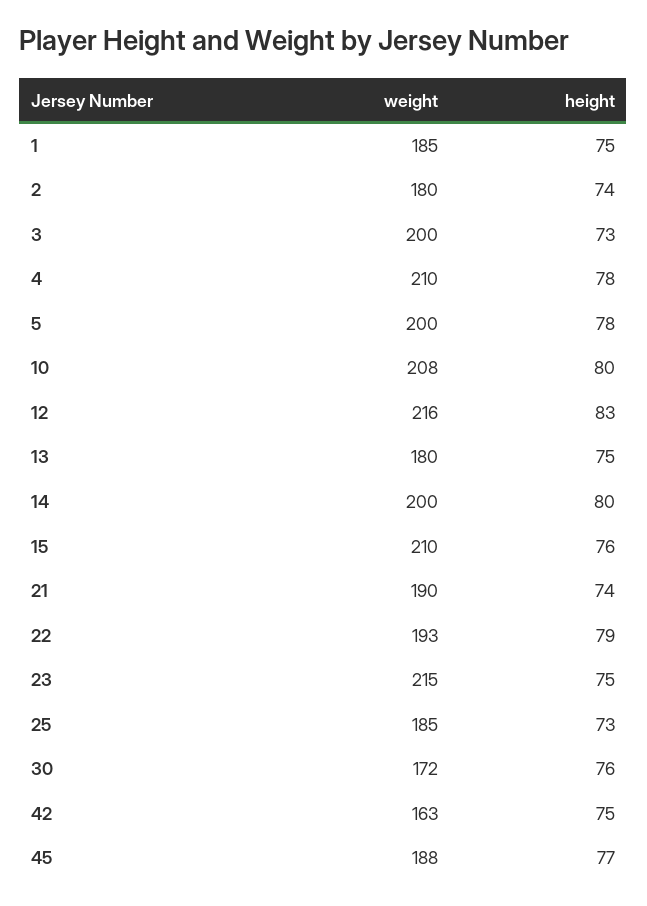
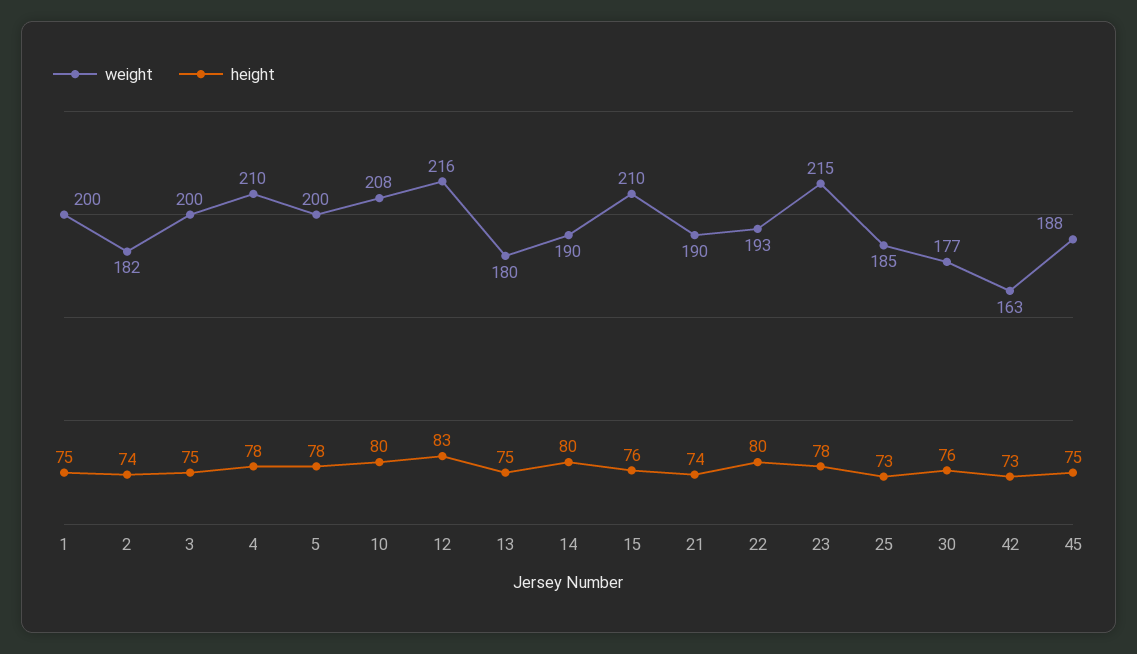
  {
    "weight": {
-     "1": 185,
+     "1": 200,
-     "2": 180,
+     "2": 182,
      "3": 200,
      "4": 210,
      "5": 200,
      "10": 208,
      "12": 216,
      "13": 180,
-     "14": 200,
+     "14": 190,
      "15": 210,
      "21": 190,
      "22": 193,
      "23": 215,
      "25": 185,
-     "30": 172,
+     "30": 177,
      "42": 163,
      "45": 188
    },
    "height": {
      "1": 75,
      "2": 74,
-     "3": 73,
+     "3": 75,
      "4": 78,
      "5": 78,
      "10": 80,
      "12": 83,
      "13": 75,
      "14": 80,
      "15": 76,
      "21": 74,
-     "22": 79,
+     "22": 80,
-     "23": 75,
+     "23": 78,
      "25": 73,
      "30": 76,
-     "42": 75,
+     "42": 73,
-     "45": 77
+     "45": 75
    }
  }

